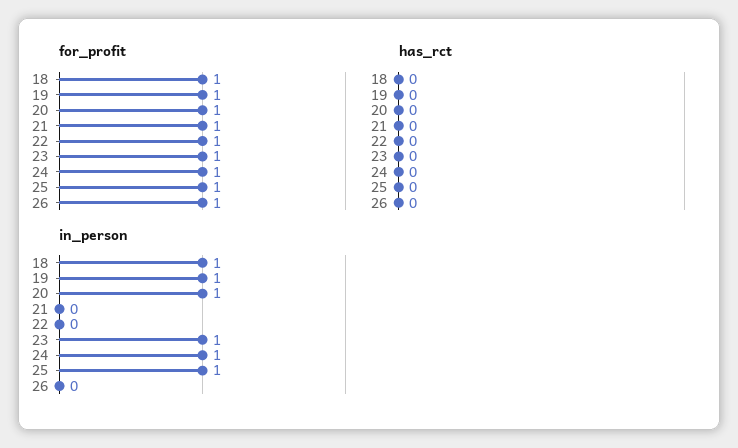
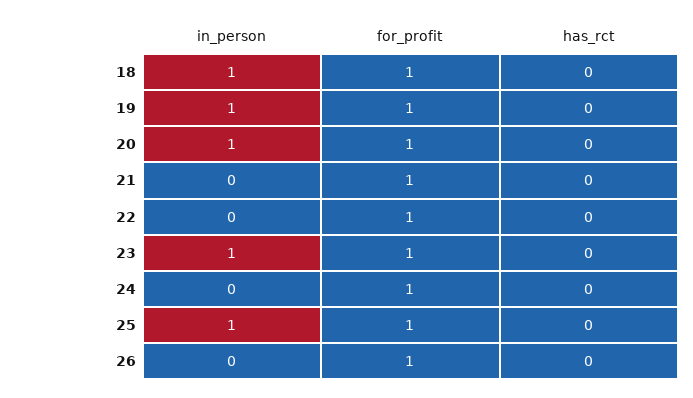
  {
    "for_profit": {
      "18": 1,
      "19": 1,
      "20": 1,
      "21": 1,
      "22": 1,
      "23": 1,
      "24": 1,
      "25": 1,
      "26": 1
    },
    "has_rct": {
      "18": 0,
      "19": 0,
      "20": 0,
      "21": 0,
      "22": 0,
      "23": 0,
      "24": 0,
      "25": 0,
      "26": 0
    },
    "in_person": {
      "18": 1,
      "19": 1,
      "20": 1,
      "21": 0,
      "22": 0,
      "23": 1,
-     "24": 1,
+     "24": 0,
      "25": 1,
      "26": 0
    }
  }

